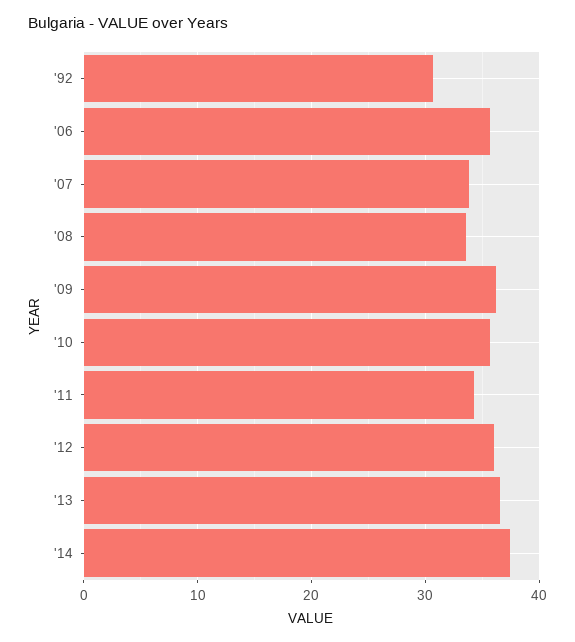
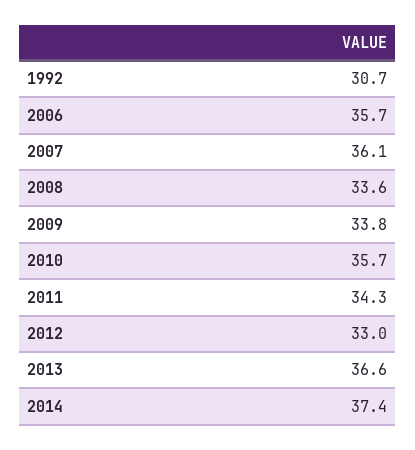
  {
    "'92": 30.7,
    "'06": 35.7,
-   "'07": 34,
+   "'07": 36.1,
    "'08": 33.6,
-   "'09": 36,
+   "'09": 33.8,
    "'10": 35.7,
    "'11": 34.3,
-   "'12": 36,
+   "'12": 33,
    "'13": 36.6,
    "'14": 37.4
  }

